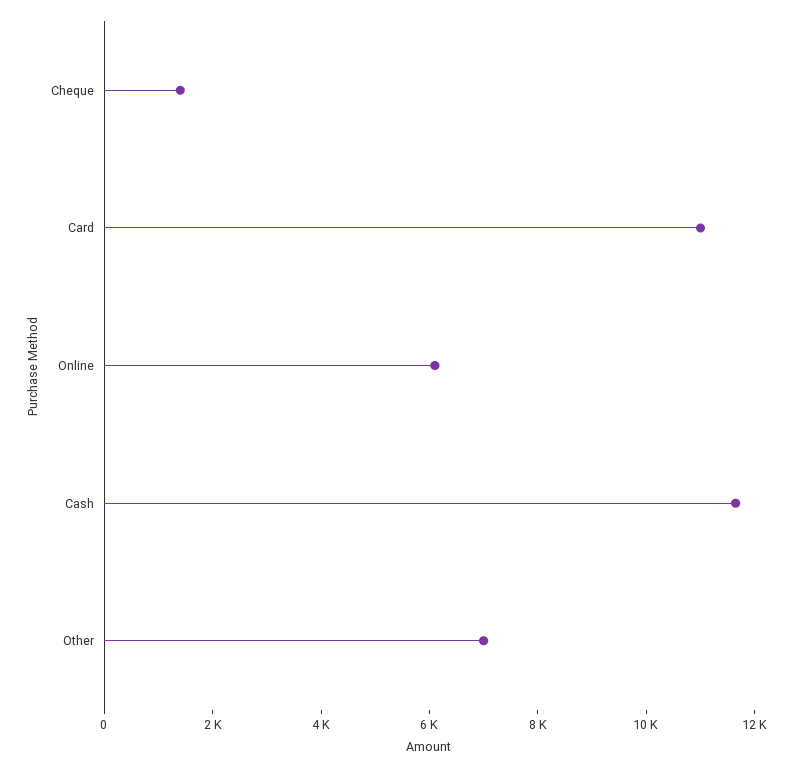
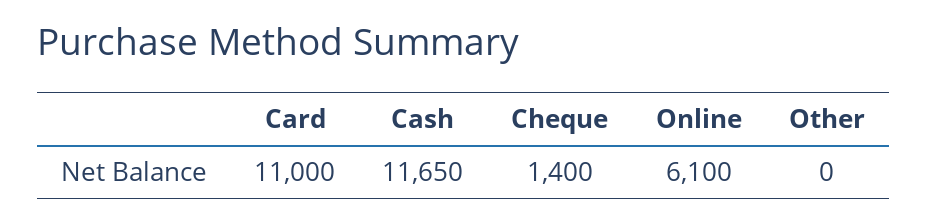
  {
    "Cheque": 1400,
    "Card": 11000,
    "Online": 6100,
    "Cash": 11650,
-   "Other": 7000
+   "Other": 0
  }

